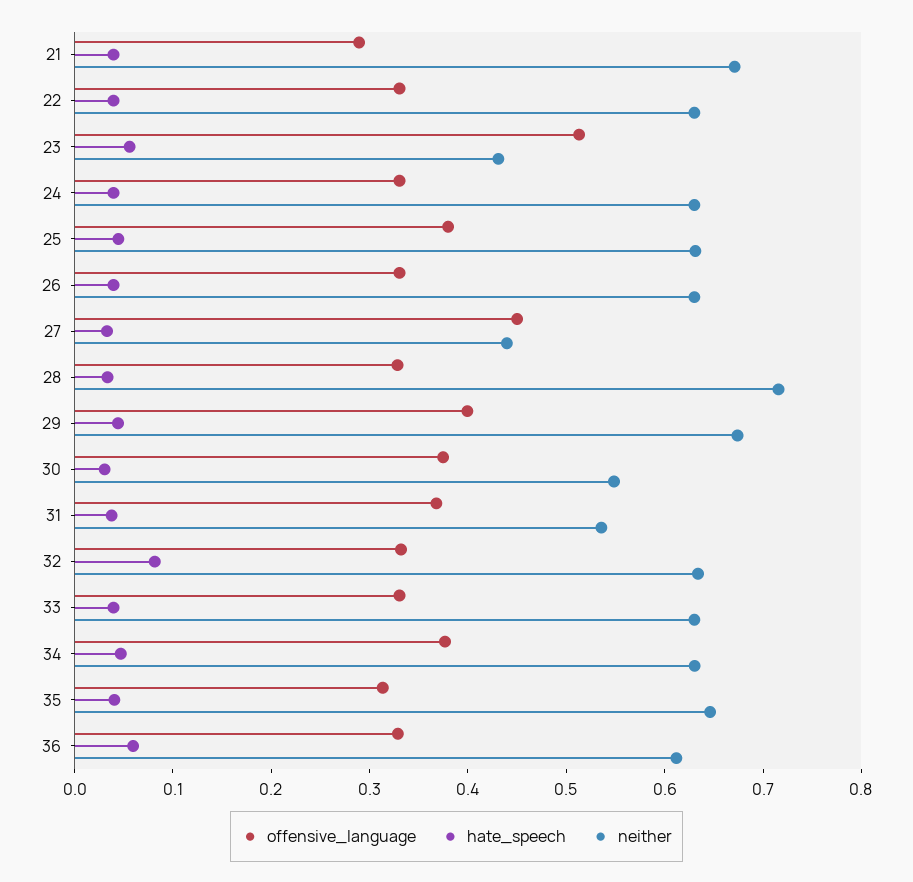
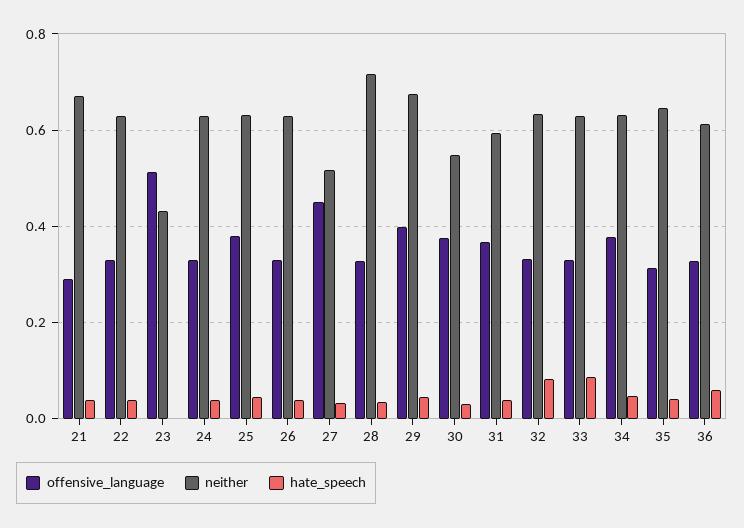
  {
    "offensive_language": {
      "21": 0.28,
      "22": 0.34,
      "23": 0.52,
      "24": 0.34,
      "25": 0.38,
      "26": 0.34,
      "27": 0.46,
      "28": 0.32,
      "29": 0.4,
      "30": 0.38,
      "31": 0.36,
      "32": 0.34,
      "33": 0.34,
      "34": 0.38,
      "35": 0.32,
      "36": 0.32
    },
    "hate_speech": {
      "21": 0.04,
      "22": 0.04,
-     "23": 0.06,
+     "23": 0,
      "24": 0.04,
      "25": 0.04,
      "26": 0.04,
      "27": 0.04,
      "28": 0.04,
      "29": 0.04,
      "30": 0.04,
      "31": 0.04,
      "32": 0.08,
-     "33": 0.04,
+     "33": 0.08,
      "34": 0.04,
      "35": 0.04,
      "36": 0.06
    },
    "neither": {
      "21": 0.68,
      "22": 0.64,
      "23": 0.44,
      "24": 0.64,
      "25": 0.64,
      "26": 0.64,
-     "27": 0.44,
+     "27": 0.52,
      "28": 0.72,
      "29": 0.68,
      "30": 0.54,
-     "31": 0.54,
+     "31": 0.6,
      "32": 0.64,
      "33": 0.64,
      "34": 0.64,
      "35": 0.64,
      "36": 0.62
    }
  }

